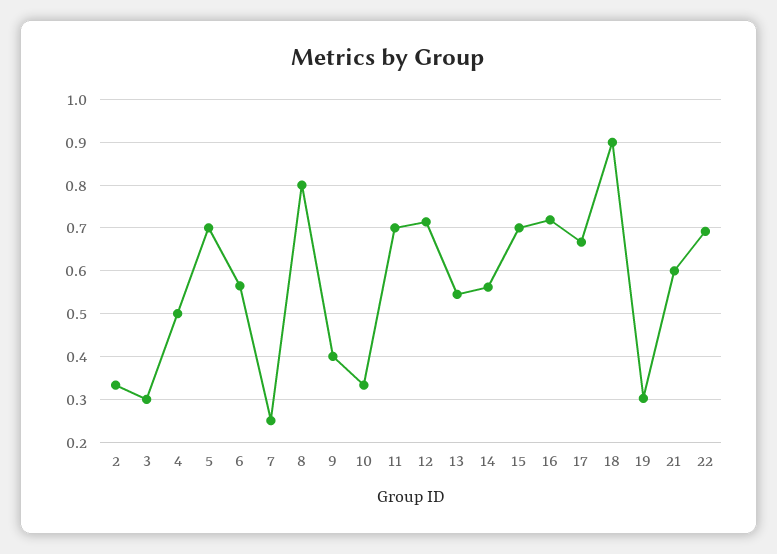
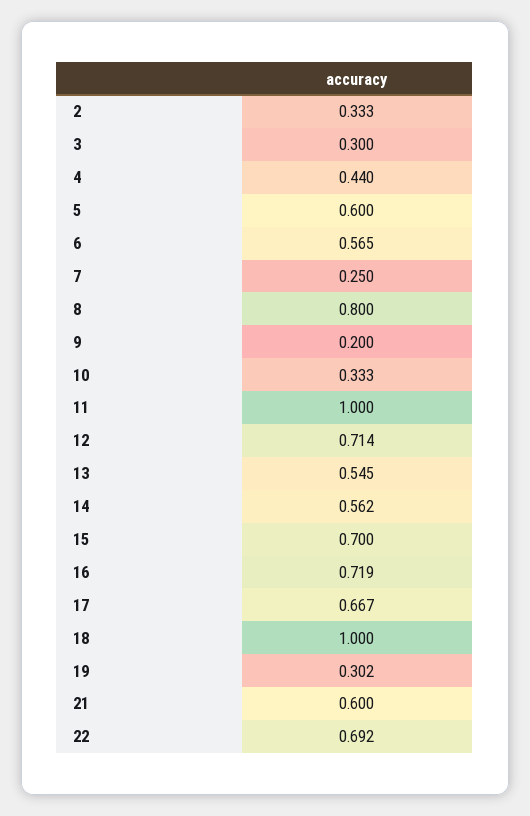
  {
    "2": 0.333,
    "3": 0.3,
-   "4": 0.5,
+   "4": 0.44,
-   "5": 0.7,
+   "5": 0.6,
    "6": 0.565,
    "7": 0.25,
    "8": 0.8,
-   "9": 0.4,
+   "9": 0.2,
    "10": 0.333,
-   "11": 0.7,
+   "11": 1,
    "12": 0.714,
    "13": 0.545,
    "14": 0.562,
    "15": 0.7,
    "16": 0.719,
    "17": 0.667,
-   "18": 0.9,
+   "18": 1,
    "19": 0.302,
    "21": 0.6,
    "22": 0.692
  }

